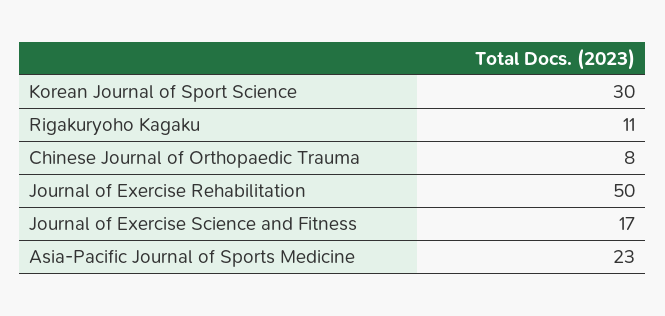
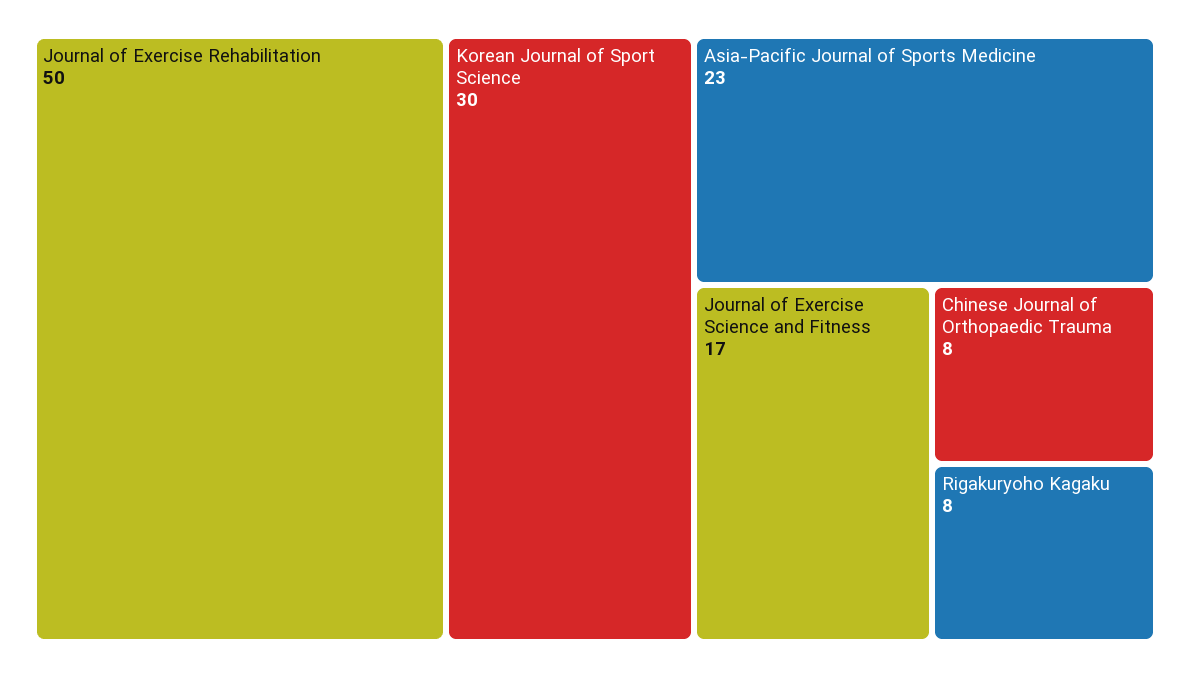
  {
    "Korean Journal of Sport Science": 30,
-   "Rigakuryoho Kagaku": 11,
+   "Rigakuryoho Kagaku": 8,
    "Chinese Journal of Orthopaedic Trauma": 8,
    "Journal of Exercise Rehabilitation": 50,
    "Journal of Exercise Science and Fitness": 17,
    "Asia-Pacific Journal of Sports Medicine": 23
  }

